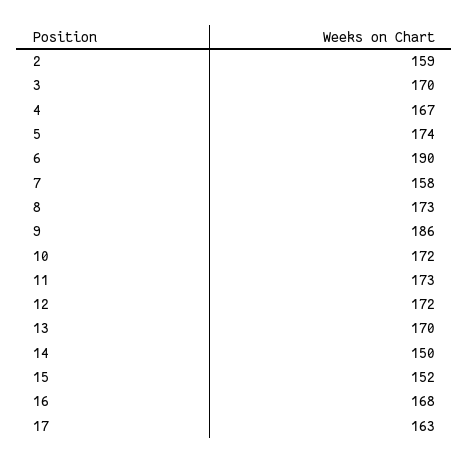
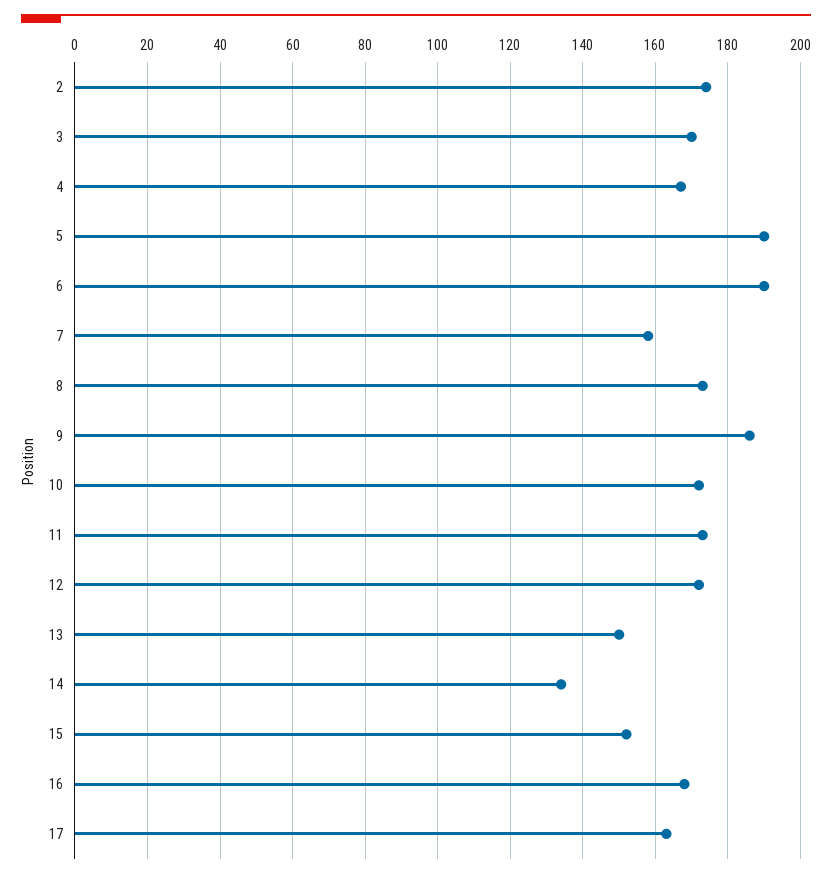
  {
-   "2": 159,
+   "2": 175,
    "3": 170,
    "4": 167,
-   "5": 174,
+   "5": 190,
    "6": 190,
    "7": 158,
    "8": 173,
    "9": 186,
    "10": 172,
    "11": 173,
    "12": 172,
-   "13": 170,
+   "13": 150,
-   "14": 150,
+   "14": 135,
    "15": 152,
    "16": 168,
    "17": 163
  }

